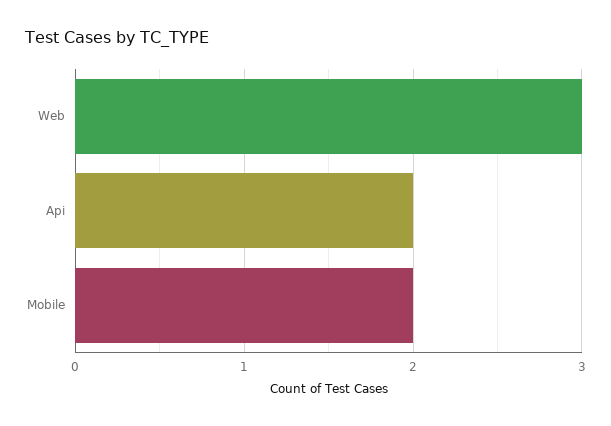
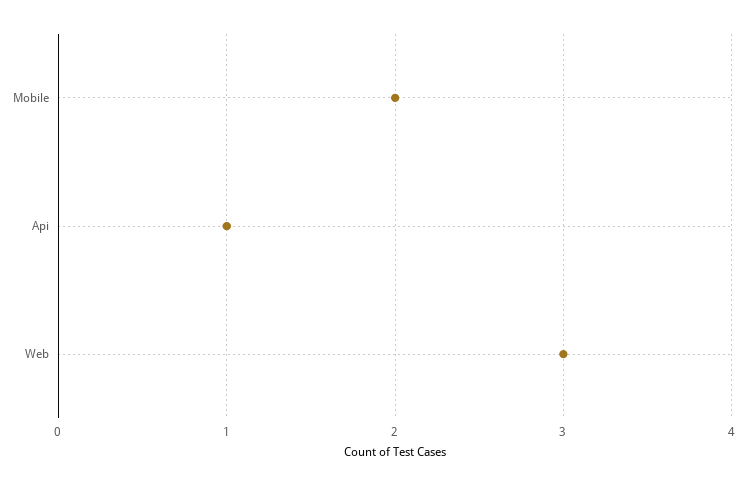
  {
    "Web": 3,
-   "Api": 2,
+   "Api": 1,
    "Mobile": 2
  }

